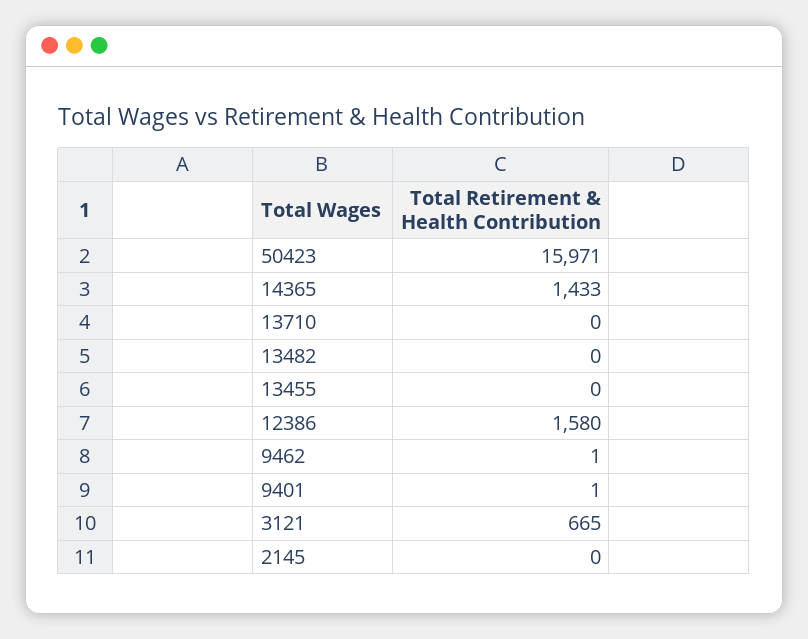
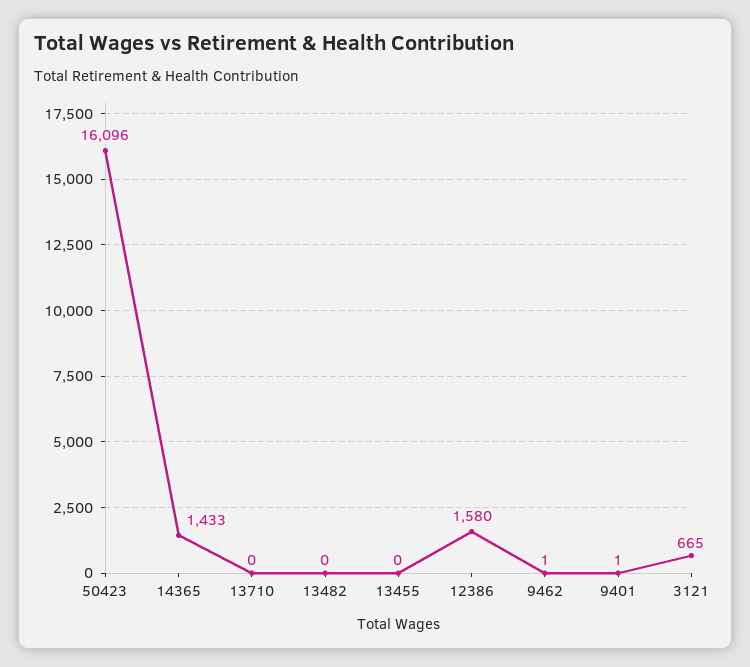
  {
-   "50423": 15971,
+   "50423": 16096,
    "14365": 1433,
    "13710": 0,
    "13482": 0,
    "13455": 0,
    "12386": 1580,
    "9462": 1,
    "9401": 1,
-   "3121": 665,
+   "3121": 665
-   "2145": 0
  }

